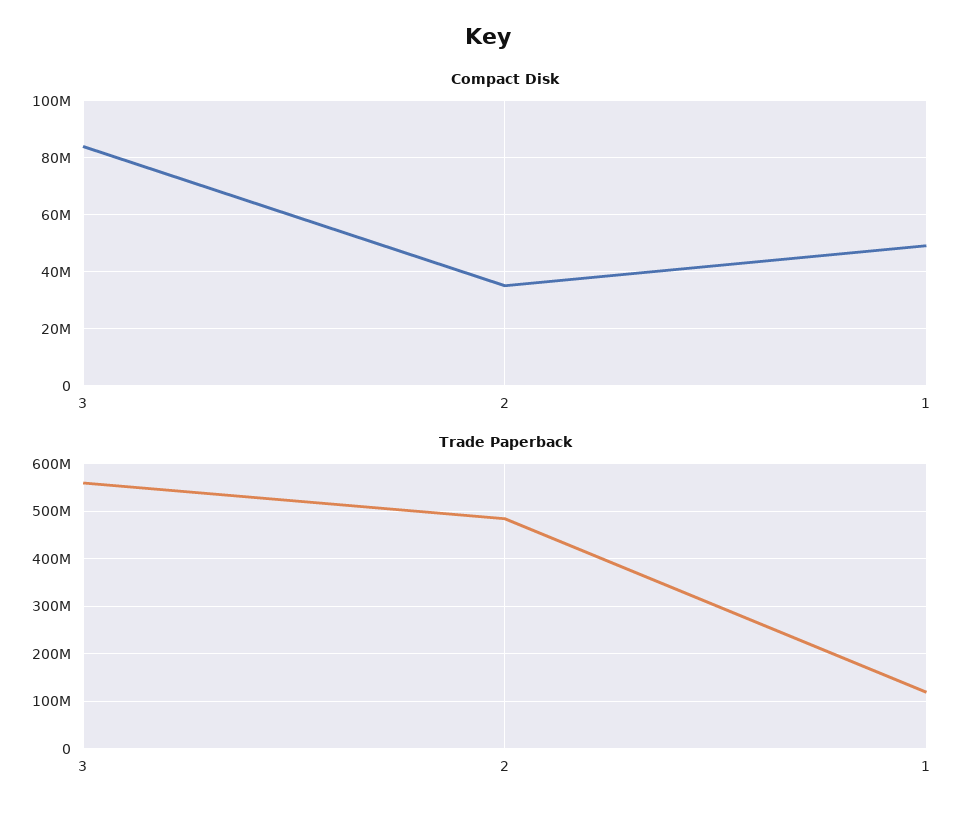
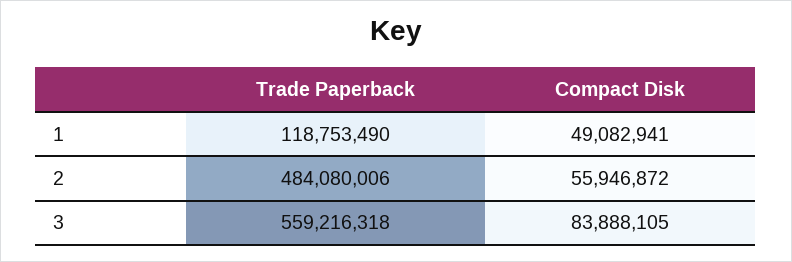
  {
    "Compact Disk": {
      "3": 83888105,
-     "2": 35000000,
+     "2": 55946872,
      "1": 49082941
    },
    "Trade Paperback": {
      "3": 559216318,
      "2": 484080006,
      "1": 118753490
    }
  }

